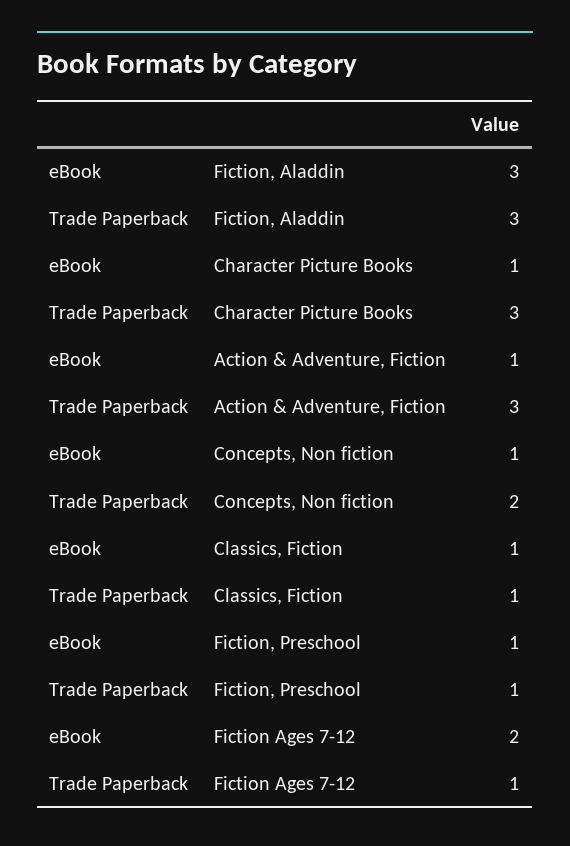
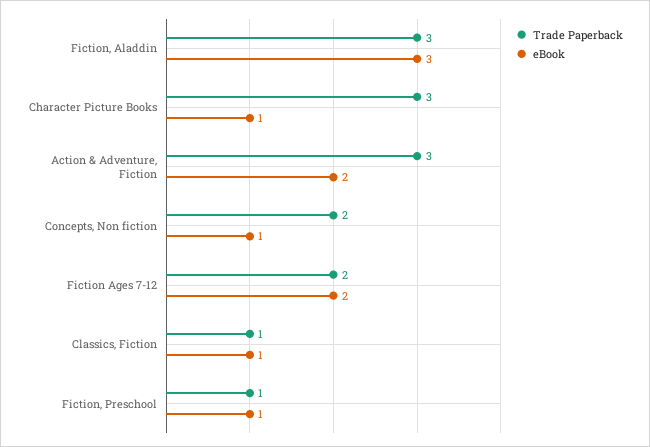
  {
    "eBook": {
      "Fiction, Aladdin": 3,
      "Character Picture Books": 1,
-     "Action & Adventure, Fiction": 1,
+     "Action & Adventure, Fiction": 2,
      "Concepts, Non fiction": 1,
      "Classics, Fiction": 1,
      "Fiction, Preschool": 1,
      "Fiction Ages 7-12": 2
    },
    "Trade Paperback": {
      "Fiction, Aladdin": 3,
      "Character Picture Books": 3,
      "Action & Adventure, Fiction": 3,
      "Concepts, Non fiction": 2,
      "Classics, Fiction": 1,
      "Fiction, Preschool": 1,
-     "Fiction Ages 7-12": 1
+     "Fiction Ages 7-12": 2
    }
  }

